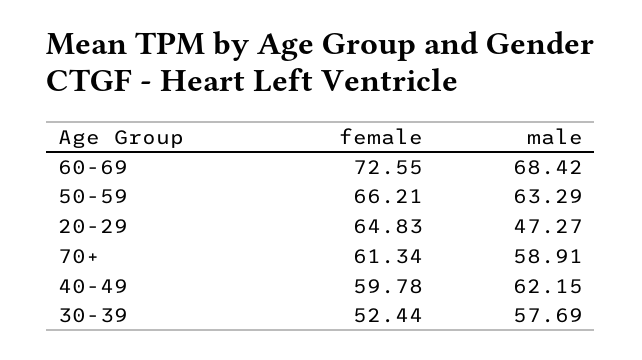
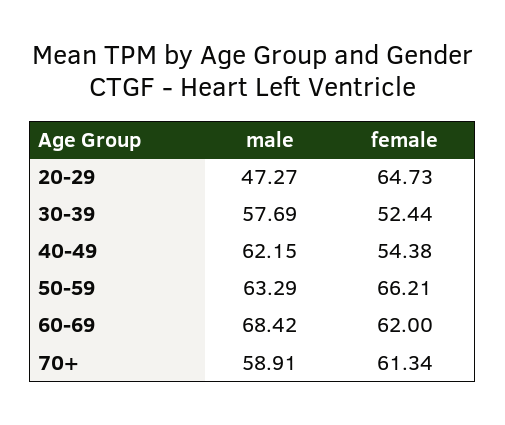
  {
    "female": {
-     "60-69": 72.55,
+     "60-69": 62,
      "50-59": 66.21,
-     "20-29": 64.83,
+     "20-29": 64.73,
      "70+": 61.34,
-     "40-49": 59.78,
+     "40-49": 54.38,
      "30-39": 52.44
    },
    "male": {
      "60-69": 68.42,
      "50-59": 63.29,
      "20-29": 47.27,
      "70+": 58.91,
      "40-49": 62.15,
      "30-39": 57.69
    }
  }

